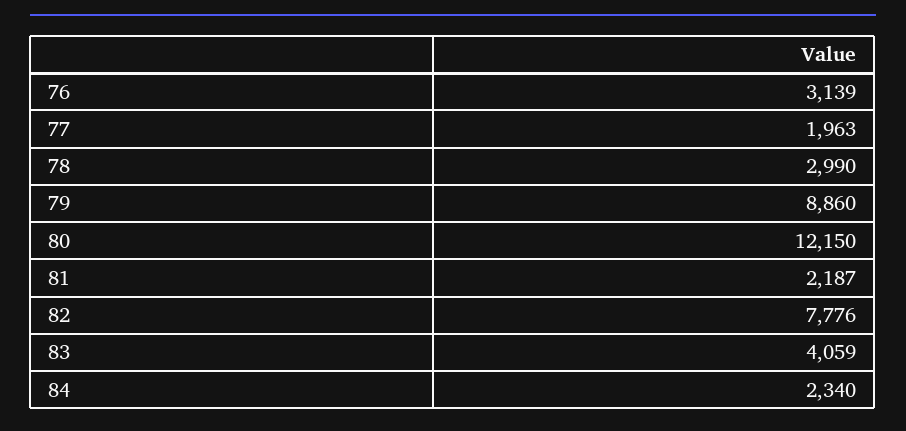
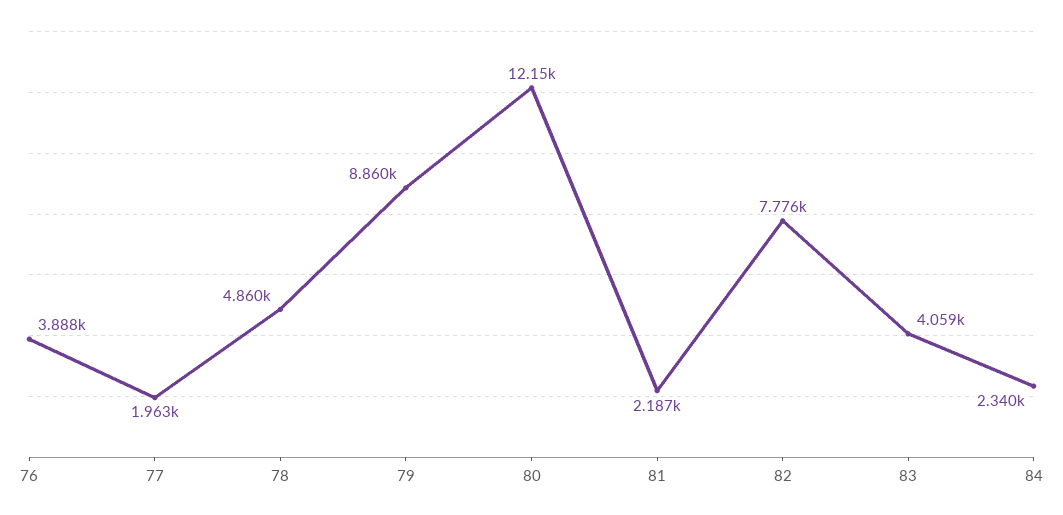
  {
-   "76": 3139,
+   "76": 3888,
    "77": 1963,
-   "78": 2990,
+   "78": 4860,
    "79": 8860,
    "80": 12150,
    "81": 2187,
    "82": 7776,
    "83": 4059,
    "84": 2340
  }

